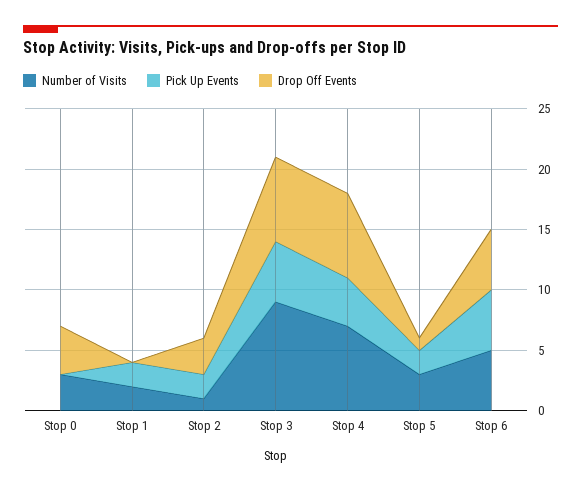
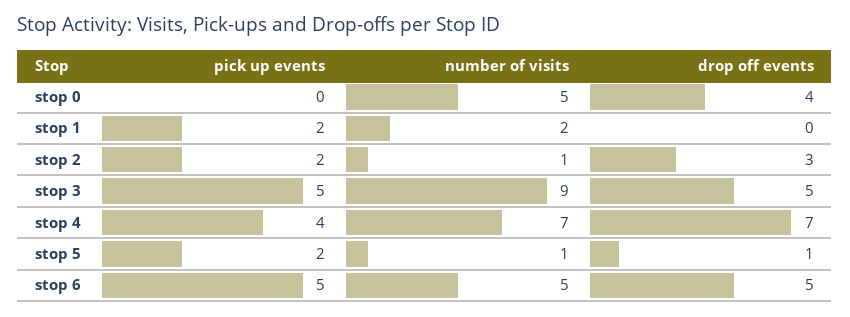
  {
    "Number of Visits": {
-     "Stop 0": 3,
+     "Stop 0": 5,
      "Stop 1": 2,
      "Stop 2": 1,
      "Stop 3": 9,
      "Stop 4": 7,
-     "Stop 5": 3,
+     "Stop 5": 1,
      "Stop 6": 5
    },
    "Pick Up Events": {
      "Stop 0": 0,
      "Stop 1": 2,
      "Stop 2": 2,
      "Stop 3": 5,
      "Stop 4": 4,
      "Stop 5": 2,
      "Stop 6": 5
    },
    "Drop Off Events": {
      "Stop 0": 4,
      "Stop 1": 0,
      "Stop 2": 3,
-     "Stop 3": 7,
+     "Stop 3": 5,
      "Stop 4": 7,
      "Stop 5": 1,
      "Stop 6": 5
    }
  }

